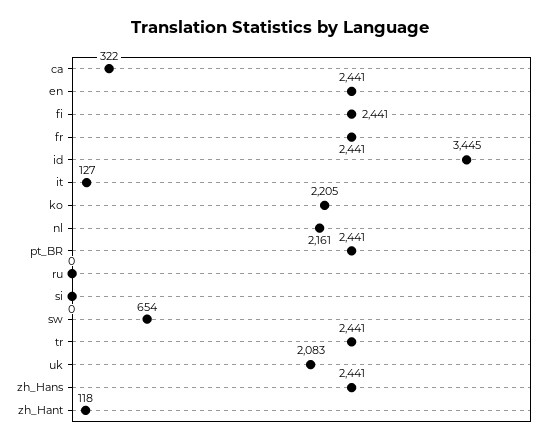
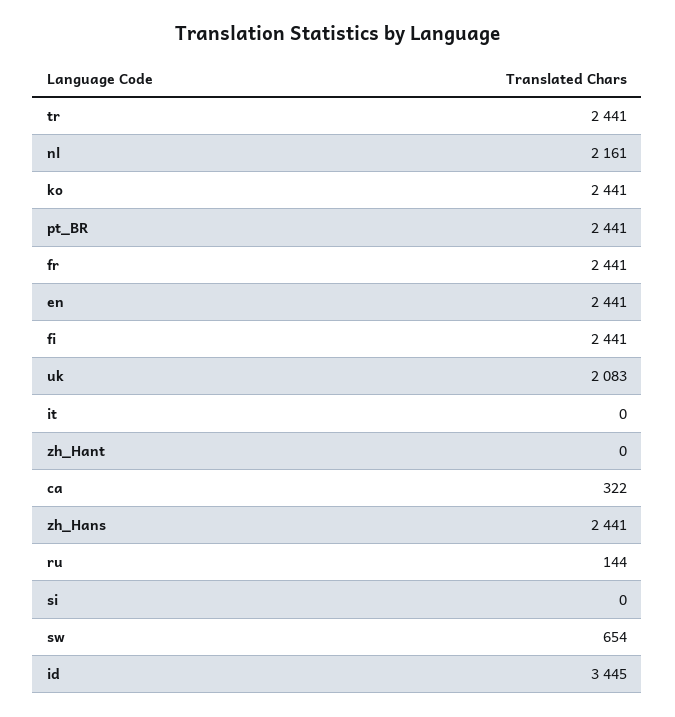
  {
    "ca": 322,
    "en": 2441,
    "fi": 2441,
    "fr": 2441,
    "id": 3445,
-   "it": 127,
+   "it": 0,
-   "ko": 2205,
+   "ko": 2441,
    "nl": 2161,
    "pt_BR": 2441,
-   "ru": 0,
+   "ru": 144,
    "si": 0,
    "sw": 654,
    "tr": 2441,
    "uk": 2083,
    "zh_Hans": 2441,
-   "zh_Hant": 118
+   "zh_Hant": 0
  }

